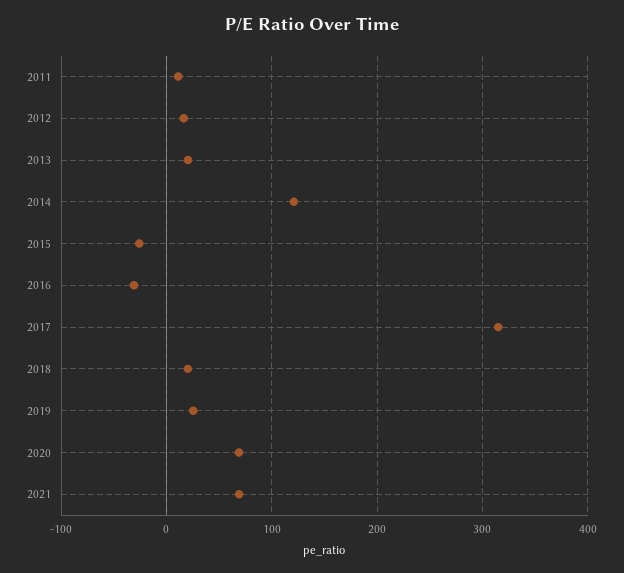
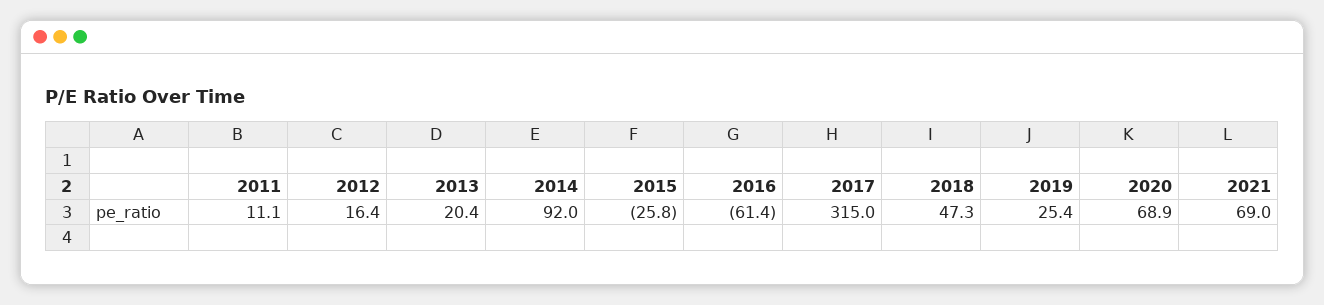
  {
    "2011": 11.1,
    "2012": 16.4,
    "2013": 20.4,
-   "2014": 120,
+   "2014": 92,
    "2015": -25.8,
-   "2016": -30,
+   "2016": -61.4,
    "2017": 315,
-   "2018": 20,
+   "2018": 47.3,
    "2019": 25.4,
    "2020": 68.9,
    "2021": 69
  }

